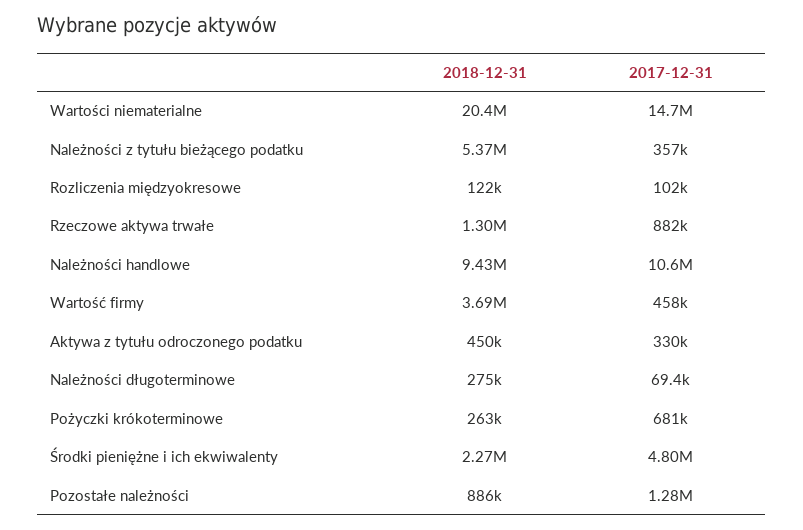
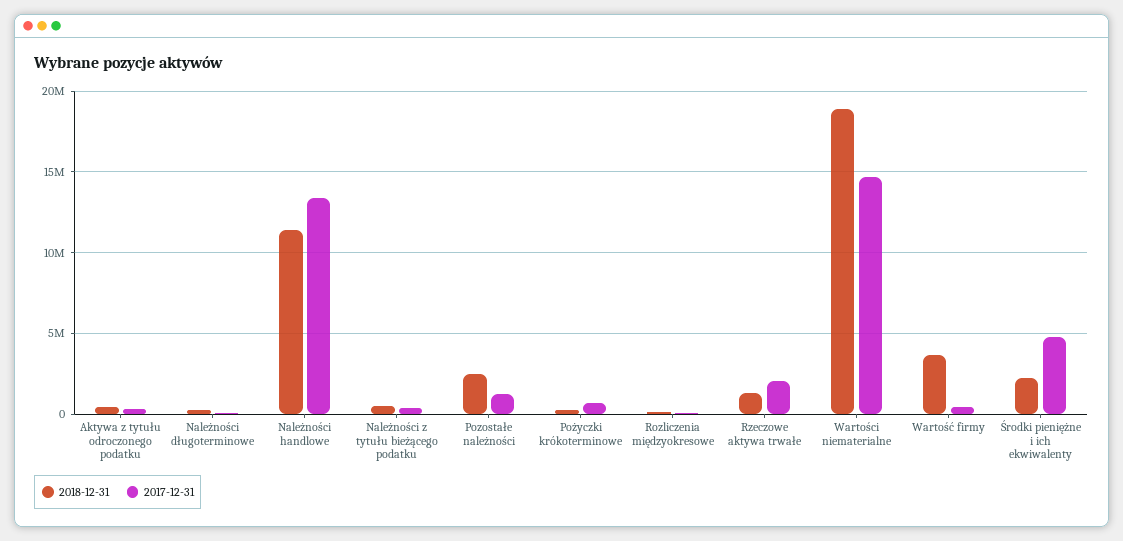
  {
    "2018-12-31": {
-     "Wartości niematerialne": 20400000,
+     "Wartości niematerialne": 19000000,
-     "Należności z tytułu bieżącego podatku": 5370000,
+     "Należności z tytułu bieżącego podatku": 500000,
      "Rozliczenia międzyokresowe": 122000,
      "Rzeczowe aktywa trwałe": 1300000,
-     "Należności handlowe": 9430000,
+     "Należności handlowe": 11500000,
      "Wartość firmy": 3690000,
      "Aktywa z tytułu odroczonego podatku": 450000,
      "Należności długoterminowe": 275000,
      "Pożyczki krókoterminowe": 263000,
      "Środki pieniężne i ich ekwiwalenty": 2270000,
-     "Pozostałe należności": 886000
+     "Pozostałe należności": 2500000
    },
    "2017-12-31": {
      "Wartości niematerialne": 14700000,
      "Należności z tytułu bieżącego podatku": 357000,
      "Rozliczenia międzyokresowe": 102000,
-     "Rzeczowe aktywa trwałe": 882000,
+     "Rzeczowe aktywa trwałe": 2000000,
-     "Należności handlowe": 10600000,
+     "Należności handlowe": 13500000,
      "Wartość firmy": 458000,
      "Aktywa z tytułu odroczonego podatku": 330000,
      "Należności długoterminowe": 69400,
      "Pożyczki krókoterminowe": 681000,
      "Środki pieniężne i ich ekwiwalenty": 4800000,
      "Pozostałe należności": 1280000
    }
  }

